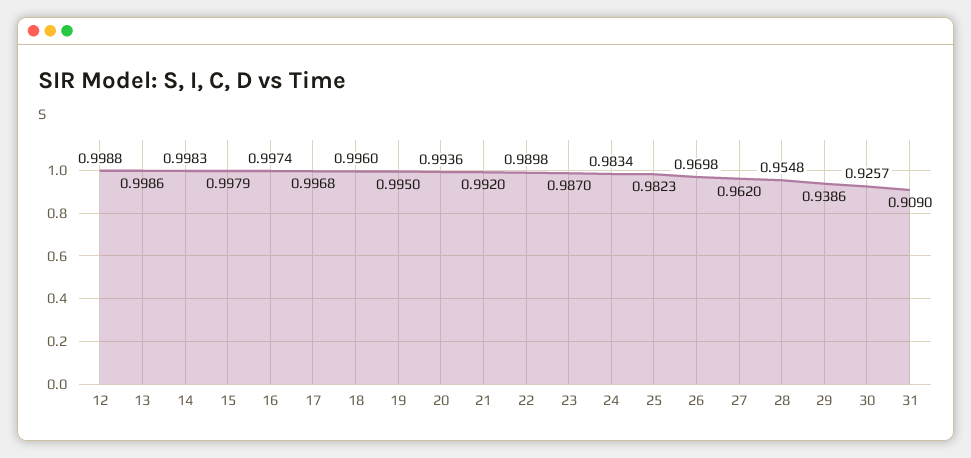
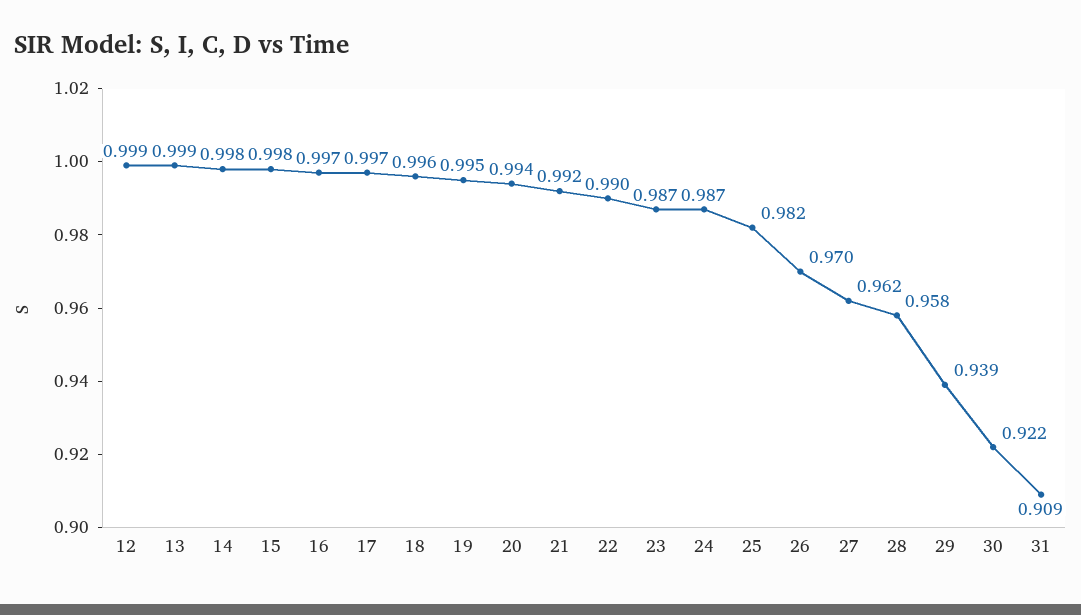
  {
    "12": 0.9988,
    "13": 0.9986,
    "14": 0.9983,
    "15": 0.9979,
    "16": 0.9974,
    "17": 0.9968,
    "18": 0.996,
    "19": 0.995,
    "20": 0.9936,
    "21": 0.992,
    "22": 0.9898,
    "23": 0.987,
-   "24": 0.9834,
+   "24": 0.987,
    "25": 0.9823,
    "26": 0.9698,
    "27": 0.962,
-   "28": 0.9548,
+   "28": 0.958,
    "29": 0.9386,
-   "30": 0.9257,
+   "30": 0.922,
    "31": 0.909
  }

